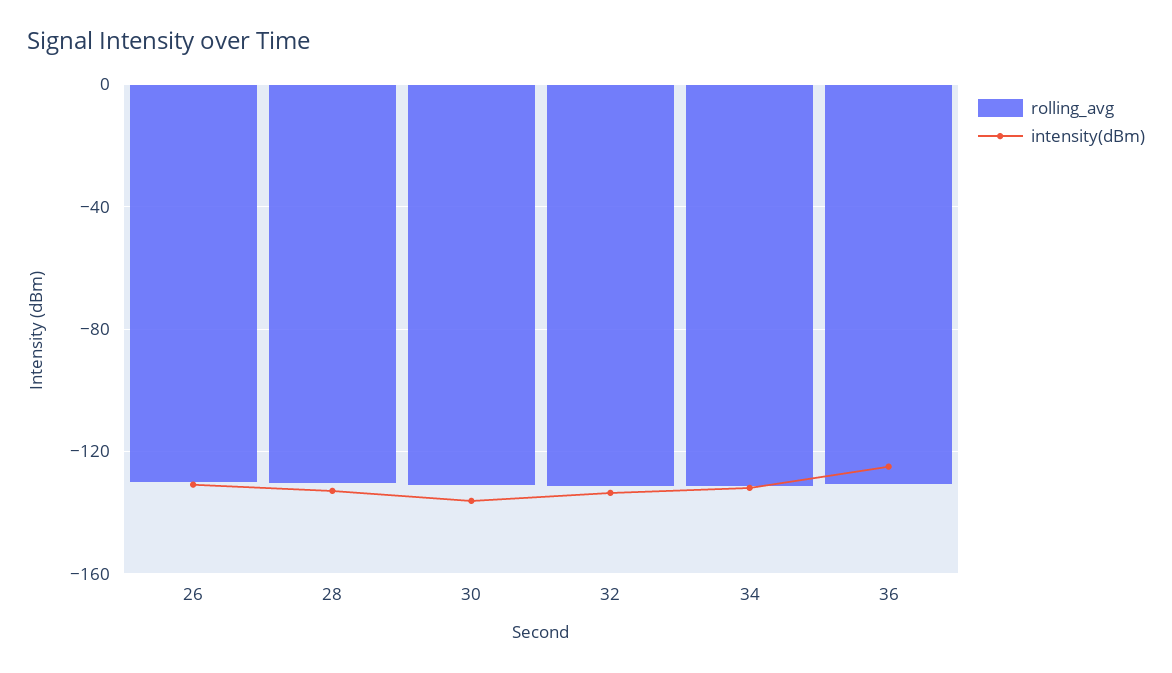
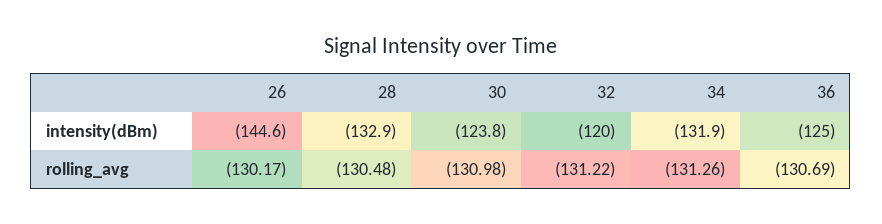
  {
    "rolling_avg": {
      "26": -130.17,
      "28": -130.48,
      "30": -130.98,
      "32": -131.22,
      "34": -131.26,
      "36": -130.69
    },
    "intensity(dBm)": {
-     "26": -130,
+     "26": -144.6,
      "28": -132.9,
-     "30": -135,
+     "30": -123.8,
-     "32": -135,
+     "32": -120,
      "34": -131.9,
      "36": -125
    }
  }

